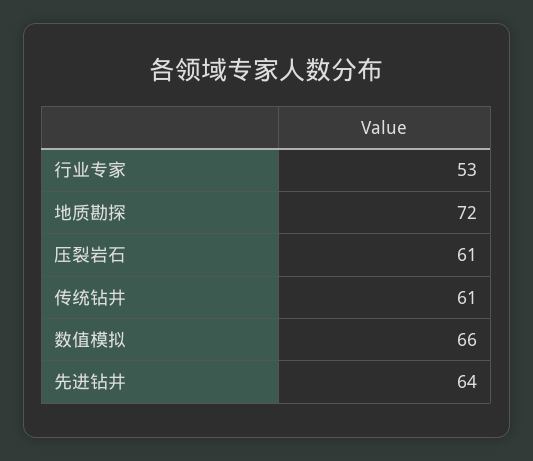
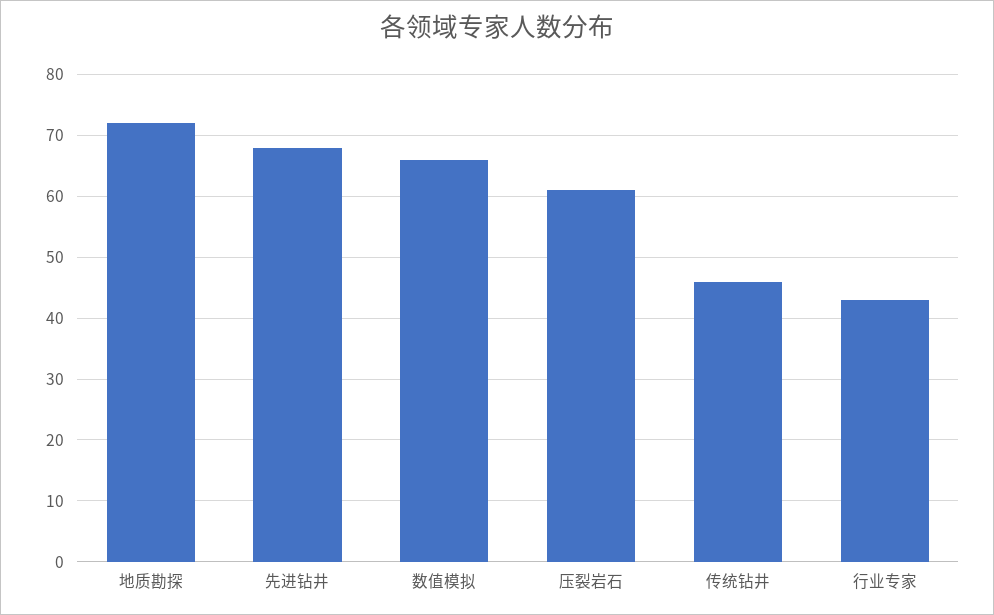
  {
-   "行业专家": 53,
+   "行业专家": 43,
    "地质勘探": 72,
    "压裂岩石": 61,
-   "传统钻井": 61,
+   "传统钻井": 46,
    "数值模拟": 66,
-   "先进钻井": 64
+   "先进钻井": 68
  }

